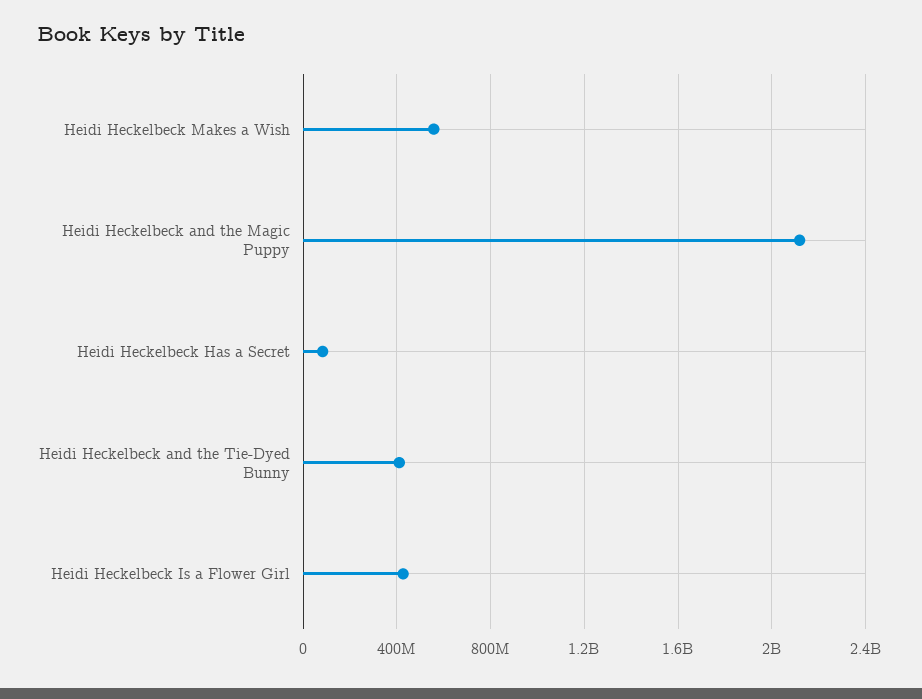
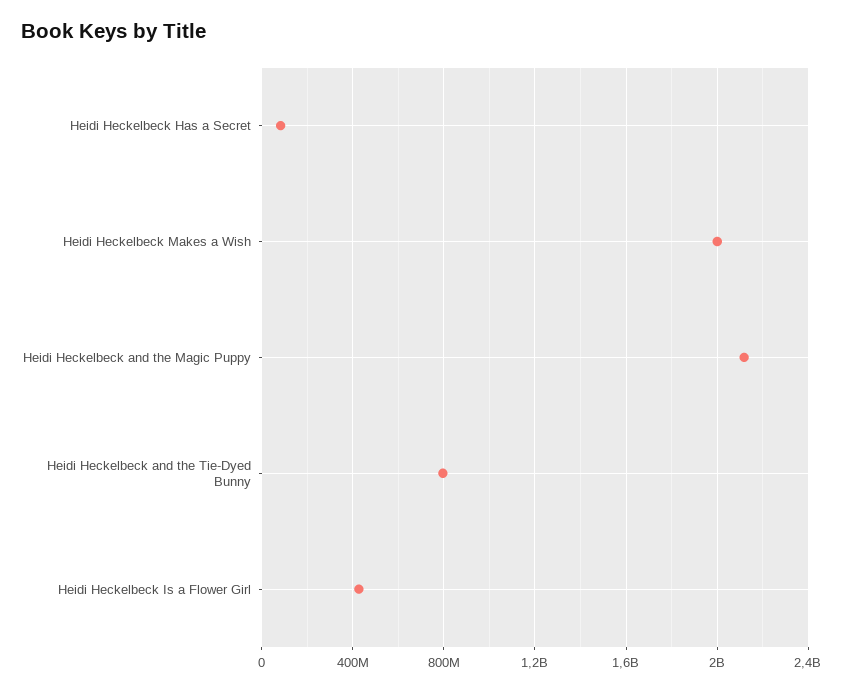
  {
-   "Heidi Heckelbeck Makes a Wish": 550000000,
+   "Heidi Heckelbeck Makes a Wish": 2000000000,
    "Heidi Heckelbeck and the Magic Puppy": 2100000000,
    "Heidi Heckelbeck Has a Secret": 100000000,
-   "Heidi Heckelbeck and the Tie-Dyed Bunny": 400000000,
+   "Heidi Heckelbeck and the Tie-Dyed Bunny": 800000000,
    "Heidi Heckelbeck Is a Flower Girl": 450000000
  }

